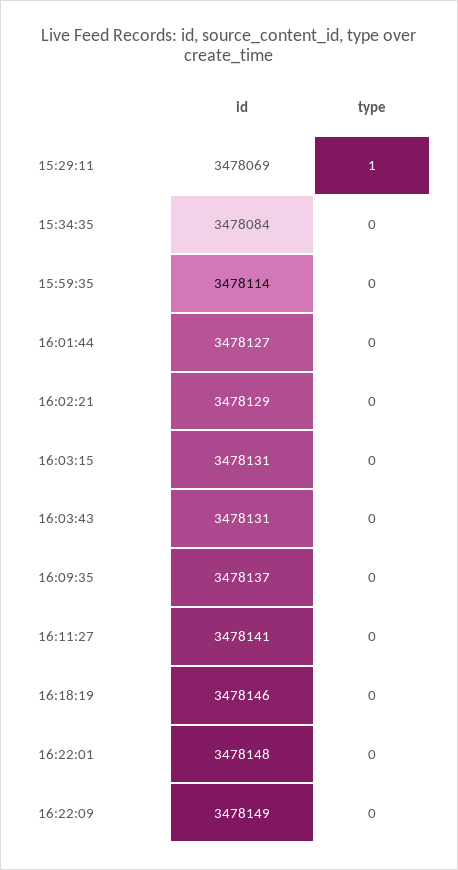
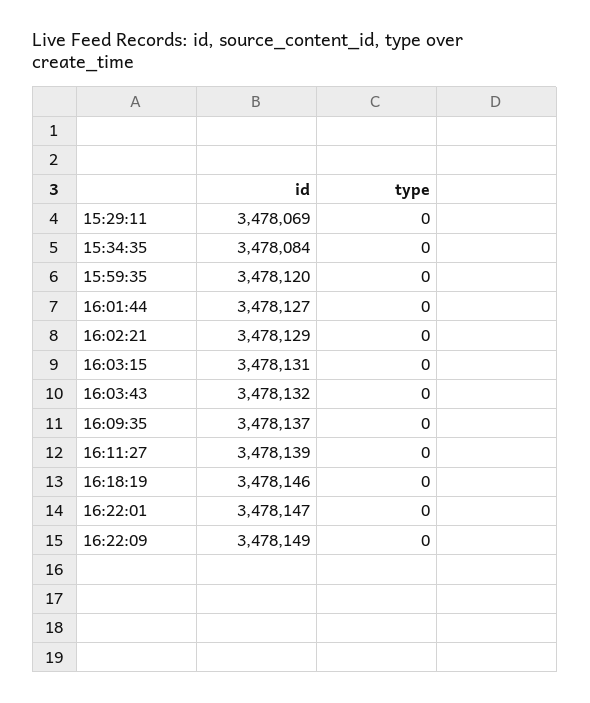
  {
    "id": {
      "15:29:11": 3478069,
      "15:34:35": 3478084,
-     "15:59:35": 3478114,
+     "15:59:35": 3478120,
      "16:01:44": 3478127,
      "16:02:21": 3478129,
      "16:03:15": 3478131,
-     "16:03:43": 3478131,
+     "16:03:43": 3478132,
      "16:09:35": 3478137,
-     "16:11:27": 3478141,
+     "16:11:27": 3478139,
      "16:18:19": 3478146,
-     "16:22:01": 3478148,
+     "16:22:01": 3478147,
      "16:22:09": 3478149
    },
    "type": {
-     "15:29:11": 1,
+     "15:29:11": 0,
      "15:34:35": 0,
      "15:59:35": 0,
      "16:01:44": 0,
      "16:02:21": 0,
      "16:03:15": 0,
      "16:03:43": 0,
      "16:09:35": 0,
      "16:11:27": 0,
      "16:18:19": 0,
      "16:22:01": 0,
      "16:22:09": 0
    }
  }

